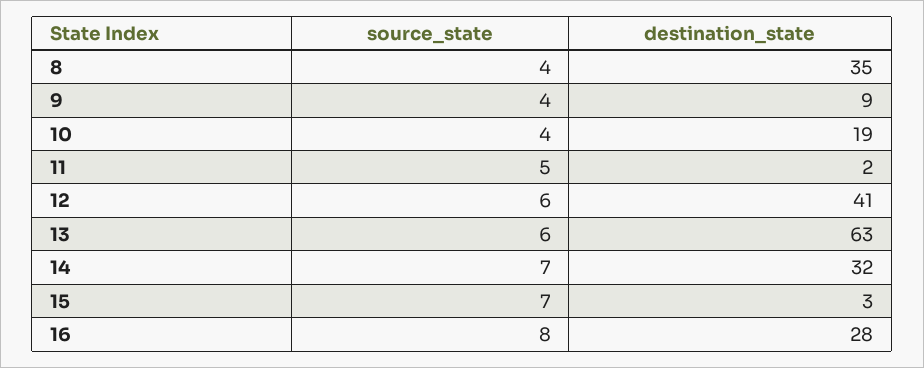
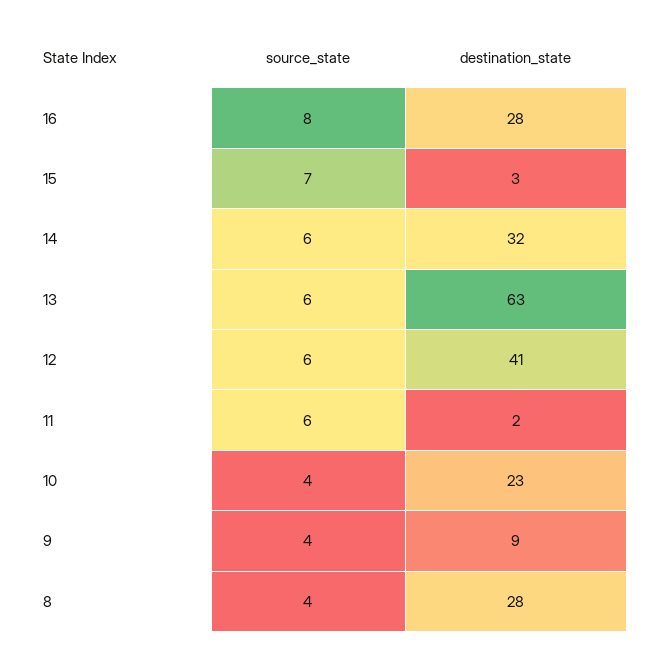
  {
    "source_state": {
      "8": 4,
      "9": 4,
      "10": 4,
-     "11": 5,
+     "11": 6,
      "12": 6,
      "13": 6,
-     "14": 7,
+     "14": 6,
      "15": 7,
      "16": 8
    },
    "destination_state": {
-     "8": 35,
+     "8": 28,
      "9": 9,
-     "10": 19,
+     "10": 23,
      "11": 2,
      "12": 41,
      "13": 63,
      "14": 32,
      "15": 3,
      "16": 28
    }
  }

